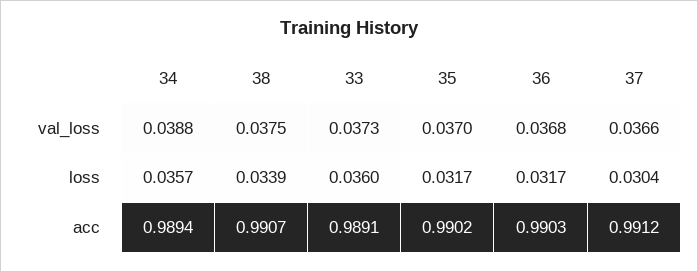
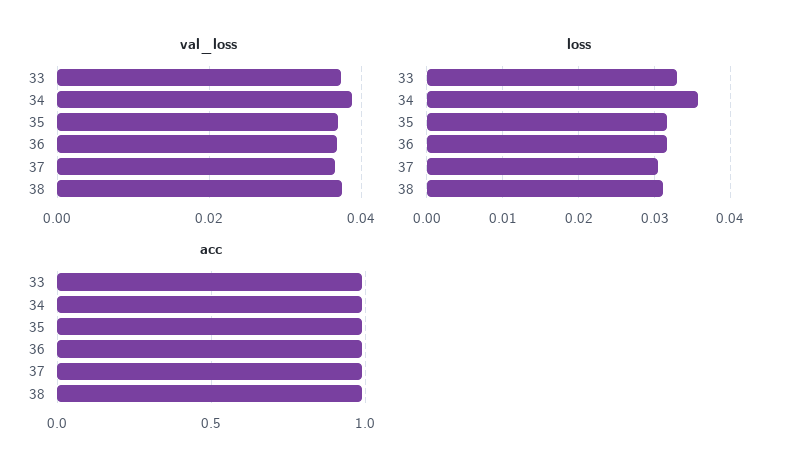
  {
    "val_loss": {
      "34": 0.0388,
      "38": 0.0375,
      "33": 0.0373,
      "35": 0.037,
      "36": 0.0368,
      "37": 0.0366
    },
    "loss": {
      "34": 0.0357,
-     "38": 0.0339,
+     "38": 0.031,
-     "33": 0.036,
+     "33": 0.033,
      "35": 0.0317,
      "36": 0.0317,
      "37": 0.0304
    },
    "acc": {
      "34": 0.9894,
      "38": 0.9907,
      "33": 0.9891,
      "35": 0.9902,
      "36": 0.9903,
      "37": 0.9912
    }
  }

